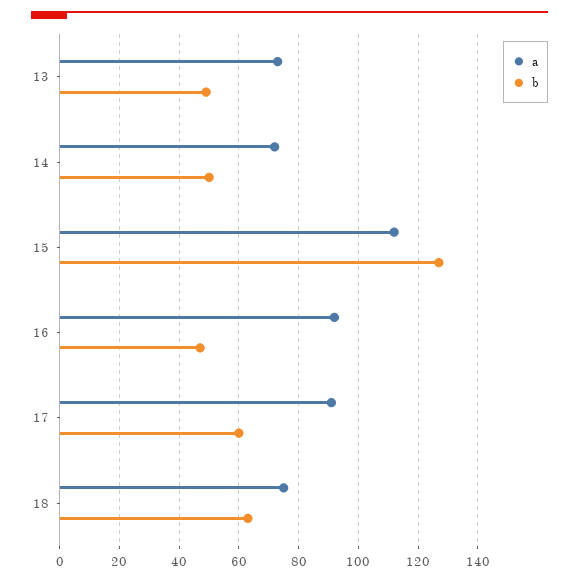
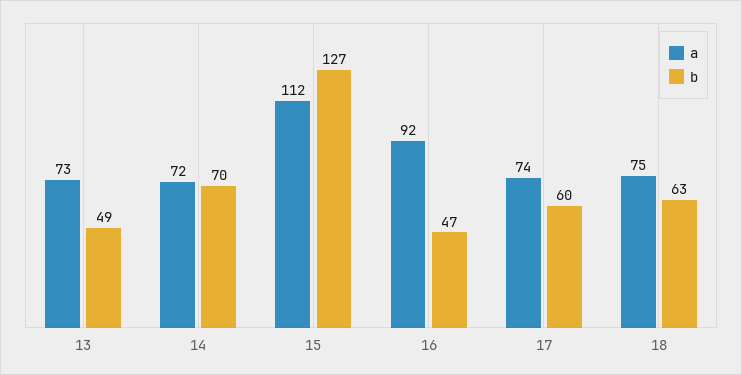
  {
    "a": {
      "13": 73,
      "14": 72,
      "15": 112,
      "16": 92,
-     "17": 90,
+     "17": 74,
      "18": 75
    },
    "b": {
      "13": 49,
-     "14": 50,
+     "14": 70,
      "15": 127,
      "16": 47,
      "17": 60,
      "18": 63
    }
  }

